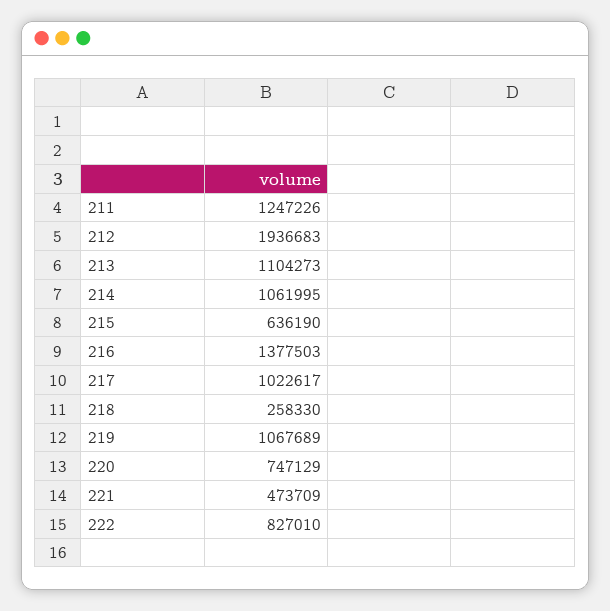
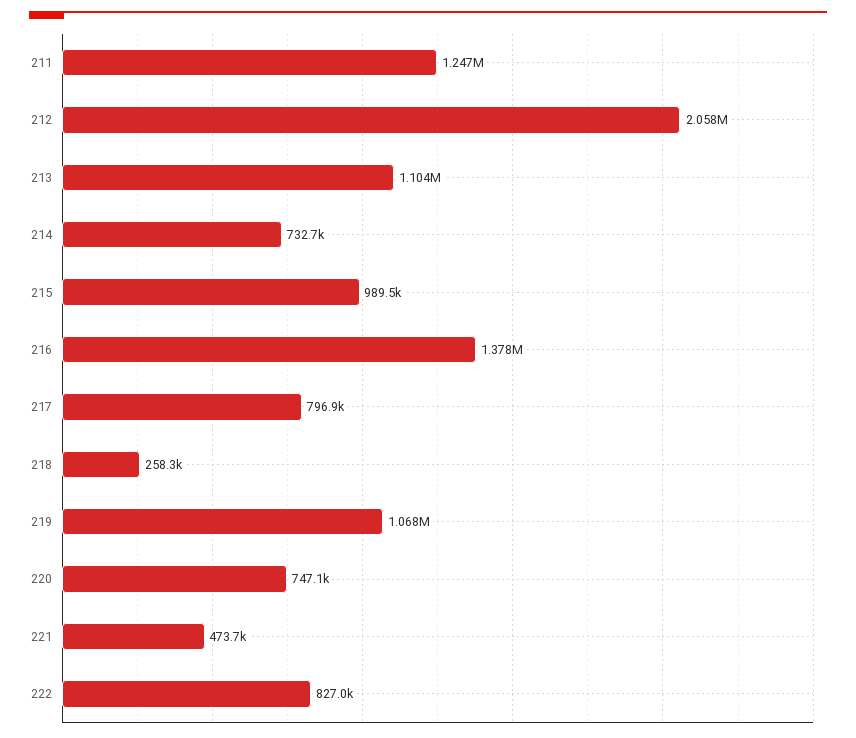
  {
    "211": 1247226,
-   "212": 1936683,
+   "212": 2058000,
    "213": 1104273,
-   "214": 1061995,
+   "214": 732700,
-   "215": 636190,
+   "215": 989500,
    "216": 1377503,
-   "217": 1022617,
+   "217": 796900,
    "218": 258330,
    "219": 1067689,
    "220": 747129,
    "221": 473709,
    "222": 827010
  }

